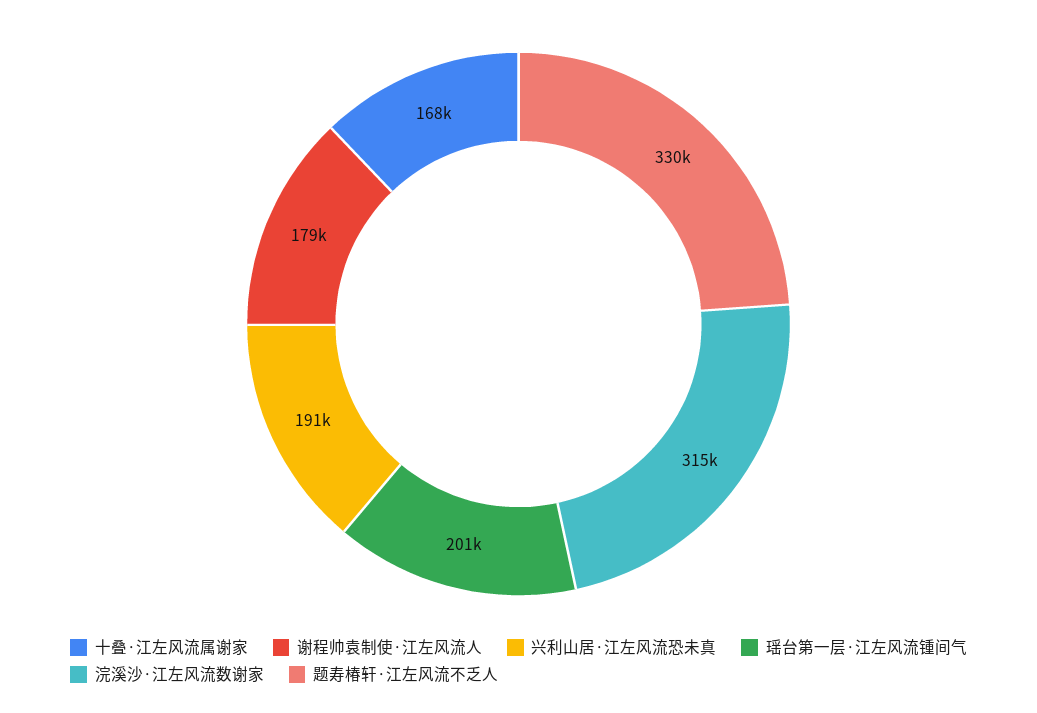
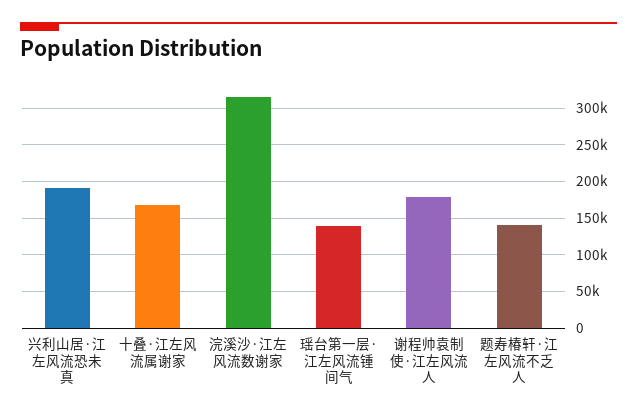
  {
    "十叠·江左风流属谢家": 168000,
    "谢程帅袁制使·江左风流人": 179000,
    "兴利山居·江左风流恐未真": 191000,
-   "瑶台第一层·江左风流锺间气": 201000,
+   "瑶台第一层·江左风流锺间气": 140000,
    "浣溪沙·江左风流数谢家": 315000,
-   "题寿椿轩·江左风流不乏人": 330000
+   "题寿椿轩·江左风流不乏人": 140000
  }

